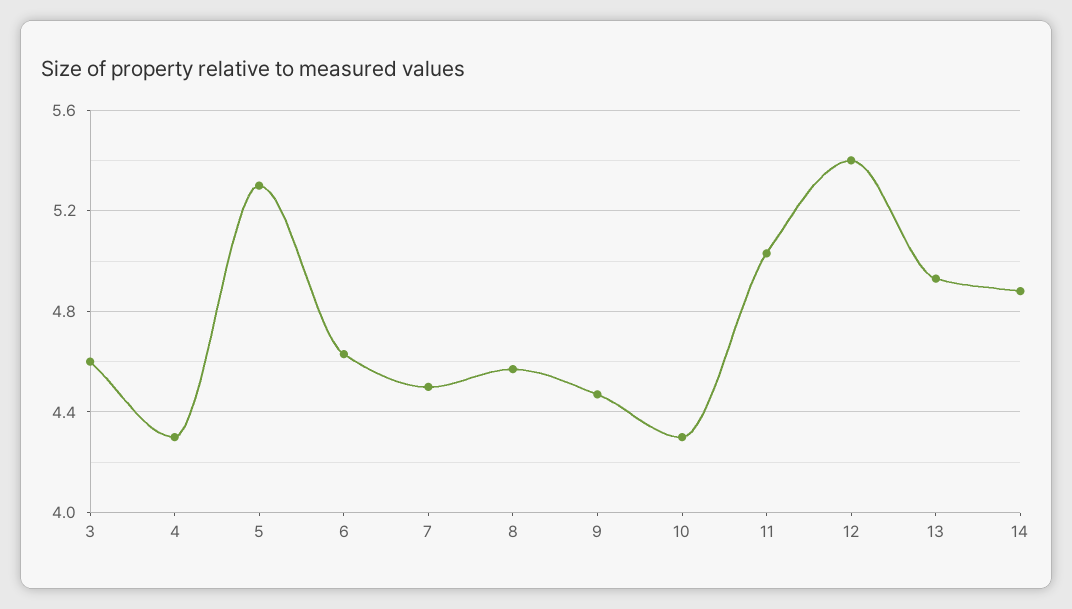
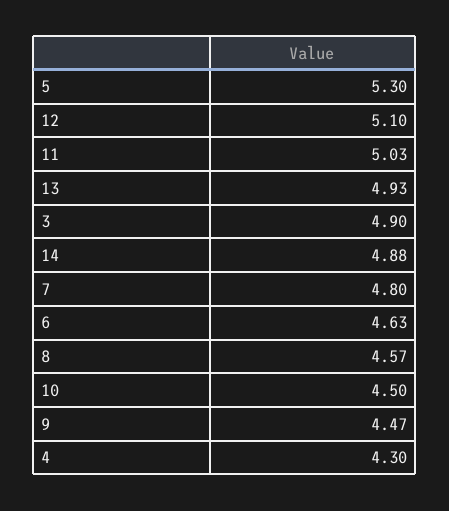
  {
-   "3": 4.6,
+   "3": 4.9,
    "4": 4.3,
    "5": 5.3,
    "6": 4.63,
-   "7": 4.5,
+   "7": 4.8,
    "8": 4.57,
    "9": 4.47,
-   "10": 4.3,
+   "10": 4.5,
    "11": 5.03,
-   "12": 5.4,
+   "12": 5.1,
    "13": 4.93,
    "14": 4.88
  }

